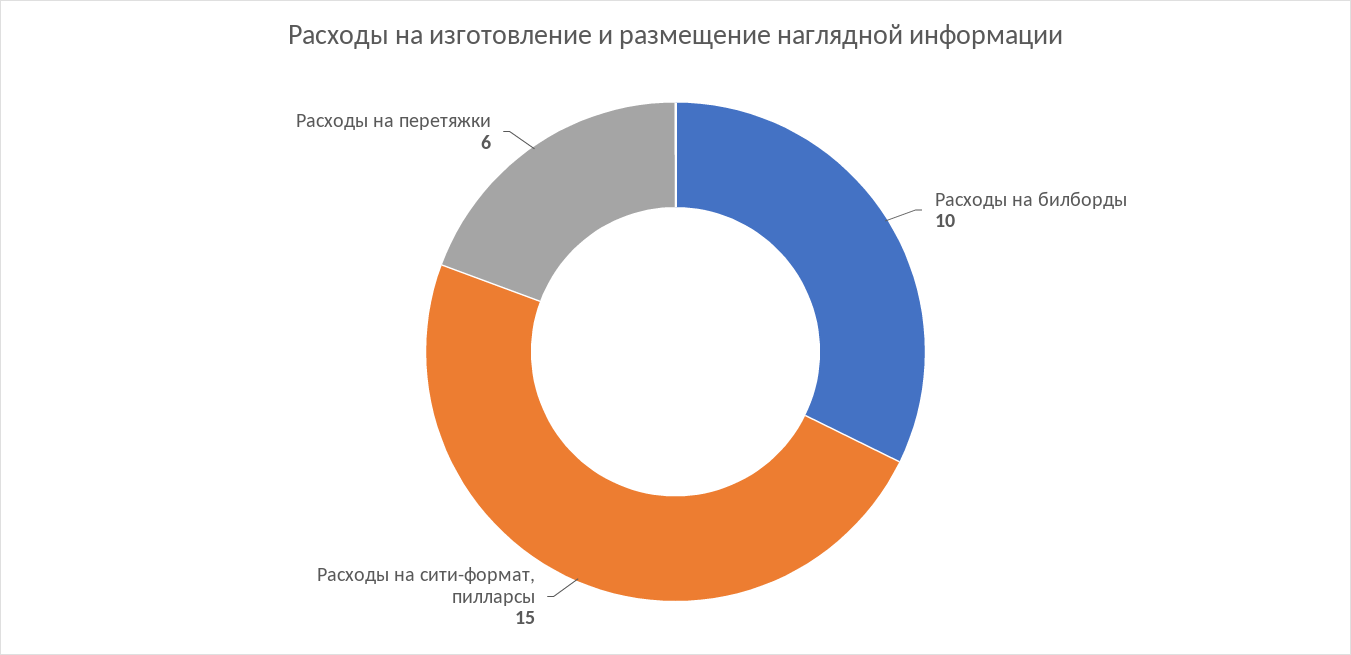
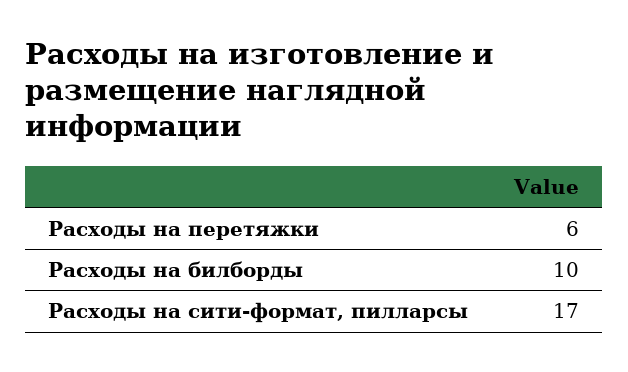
  {
    "Расходы на билборды": 10,
-   "Расходы на сити-формат, пилларсы": 15,
+   "Расходы на сити-формат, пилларсы": 17,
    "Расходы на перетяжки": 6
  }

